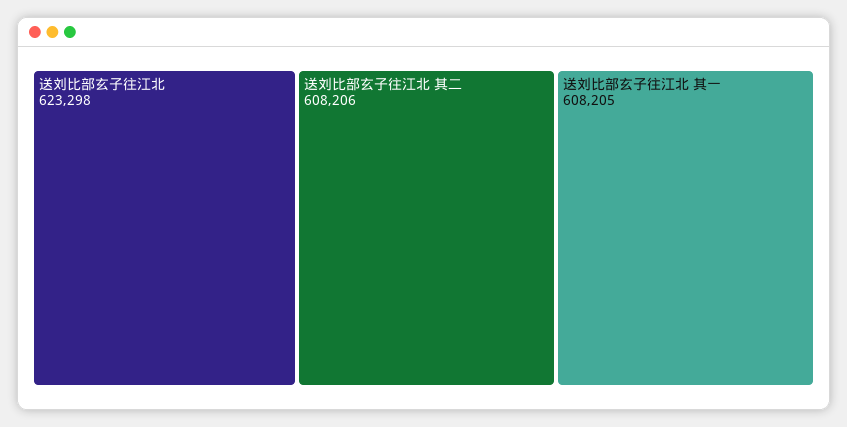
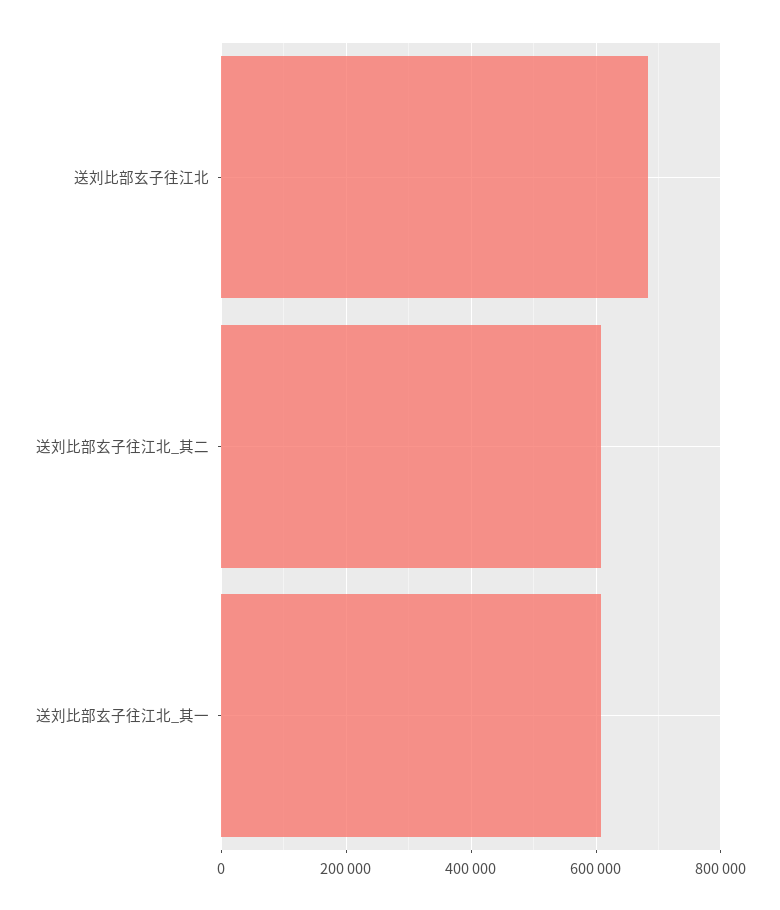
  {
-   "送刘比部玄子往江北": 623298,
+   "送刘比部玄子往江北": 680000,
    "送刘比部玄子往江北 其二": 608206,
    "送刘比部玄子往江北 其一": 608205
  }

